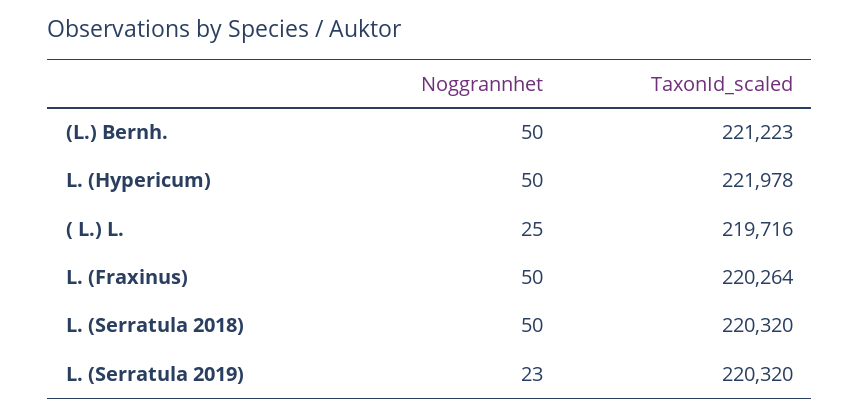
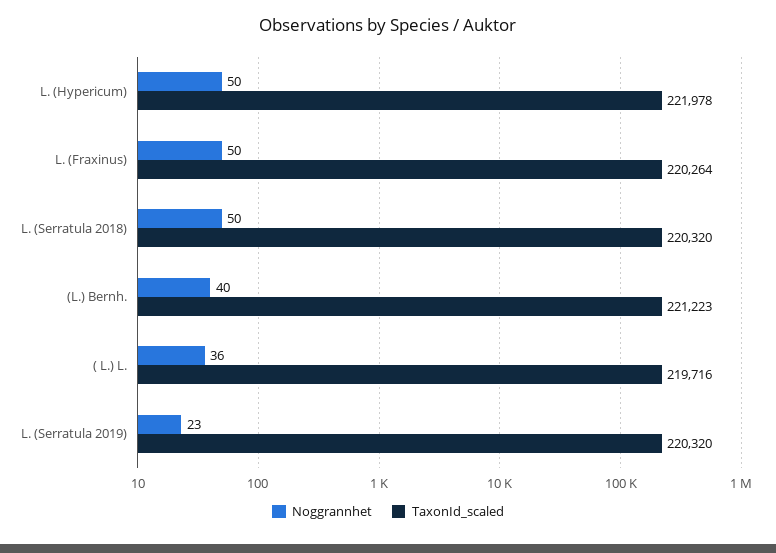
  {
    "Noggrannhet": {
-     "(L.) Bernh.": 50,
+     "(L.) Bernh.": 40,
      "L. (Hypericum)": 50,
-     "( L.) L.": 25,
+     "( L.) L.": 36,
      "L. (Fraxinus)": 50,
      "L. (Serratula 2018)": 50,
      "L. (Serratula 2019)": 23
    },
    "TaxonId_scaled": {
      "(L.) Bernh.": 221223,
      "L. (Hypericum)": 221978,
      "( L.) L.": 219716,
      "L. (Fraxinus)": 220264,
      "L. (Serratula 2018)": 220320,
      "L. (Serratula 2019)": 220320
    }
  }

